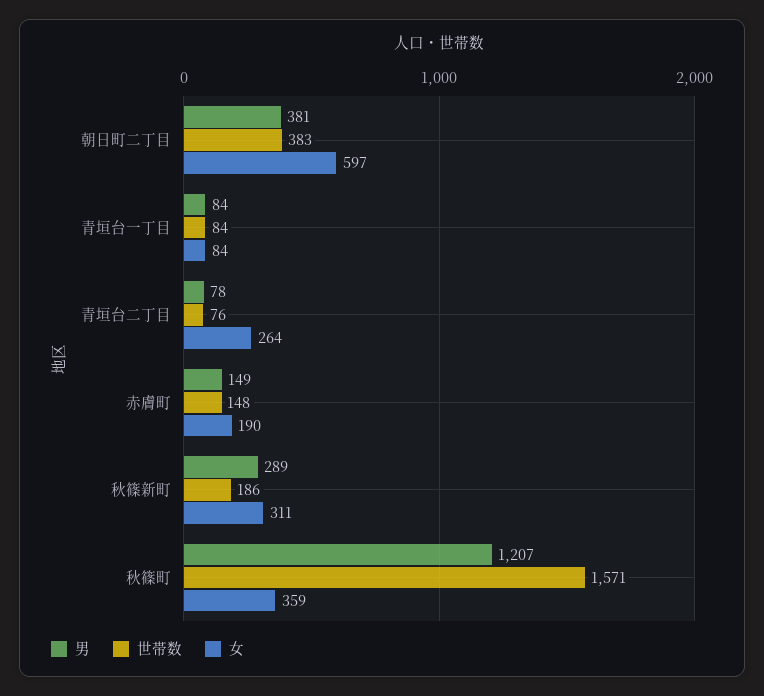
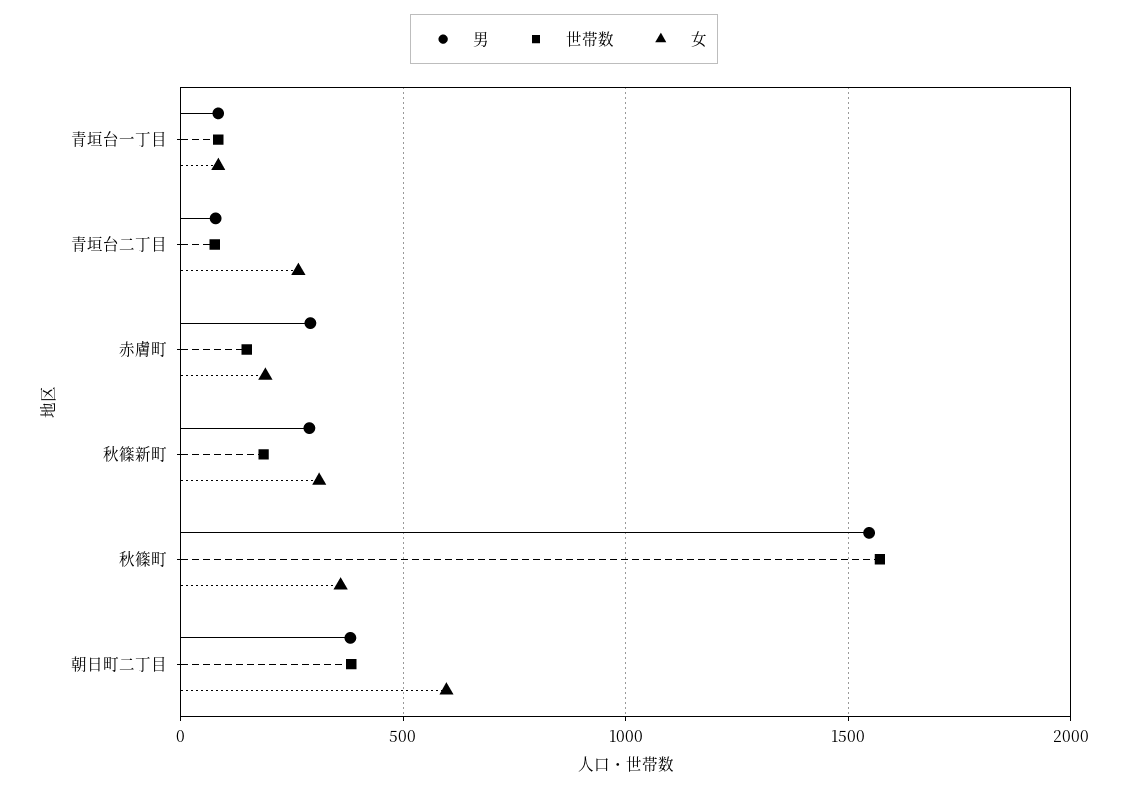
  {
    "男": {
      "朝日町二丁目": 381,
      "青垣台一丁目": 84,
      "青垣台二丁目": 78,
-     "赤膚町": 149,
+     "赤膚町": 300,
      "秋篠新町": 289,
-     "秋篠町": 1207
+     "秋篠町": 1550
    },
    "世帯数": {
      "朝日町二丁目": 383,
      "青垣台一丁目": 84,
      "青垣台二丁目": 76,
      "赤膚町": 148,
      "秋篠新町": 186,
      "秋篠町": 1571
    },
    "女": {
      "朝日町二丁目": 597,
      "青垣台一丁目": 84,
      "青垣台二丁目": 264,
      "赤膚町": 190,
      "秋篠新町": 311,
      "秋篠町": 359
    }
  }

